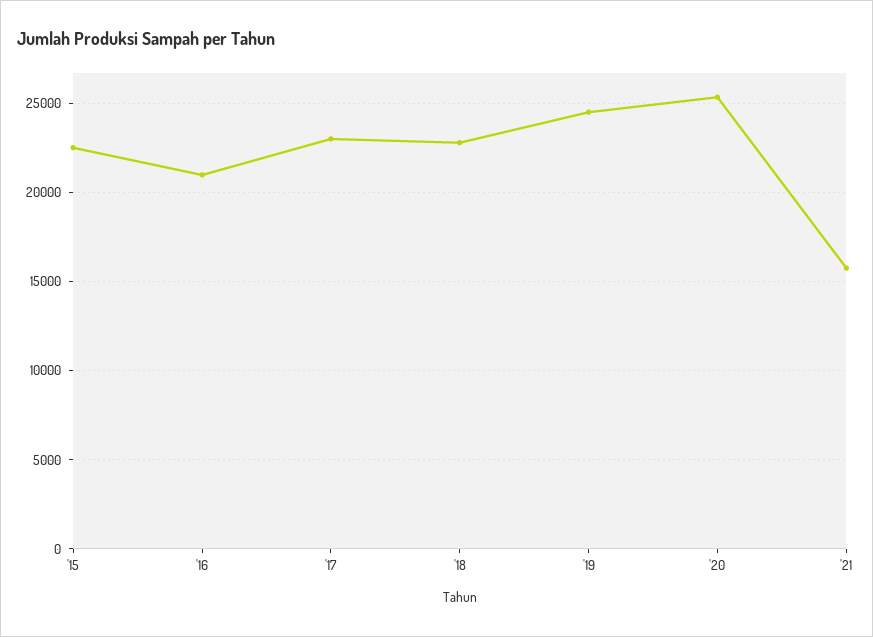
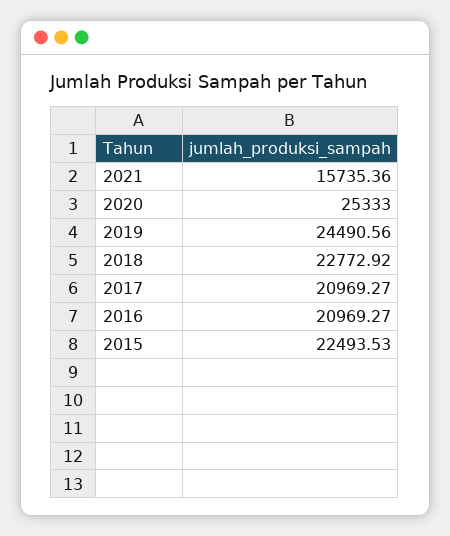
  {
    "'15": 22493.53,
    "'16": 20969.27,
-   "'17": 23000,
+   "'17": 20969.27,
    "'18": 22772.92,
    "'19": 24490.56,
    "'20": 25333,
    "'21": 15735.36
  }

